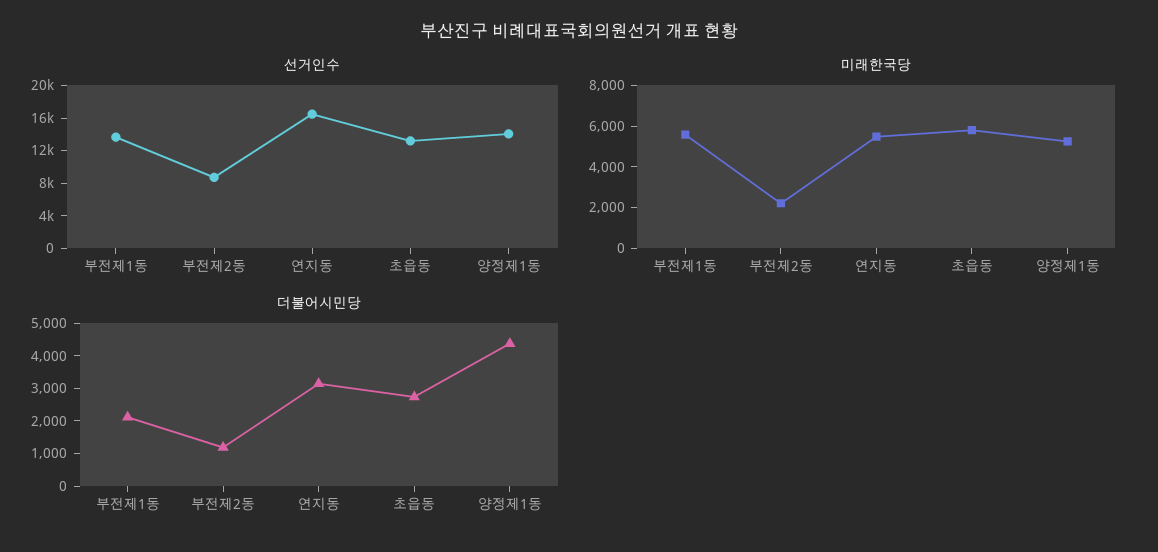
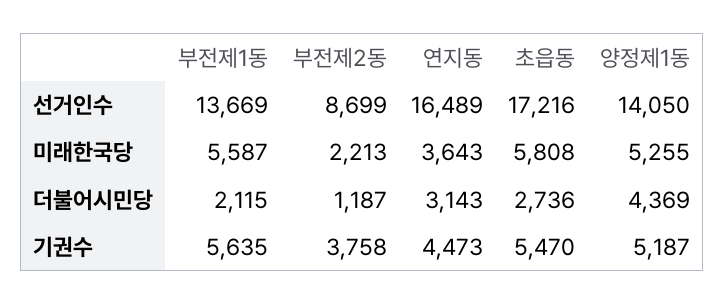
  {
    "선거인수": {
      "부전제1동": 13669,
      "부전제2동": 8699,
      "연지동": 16489,
-     "초읍동": 13000,
+     "초읍동": 17216,
      "양정제1동": 14050
    },
    "미래한국당": {
      "부전제1동": 5587,
      "부전제2동": 2213,
-     "연지동": 5500,
+     "연지동": 3643,
      "초읍동": 5808,
      "양정제1동": 5255
    },
    "더불어시민당": {
      "부전제1동": 2115,
      "부전제2동": 1187,
      "연지동": 3143,
      "초읍동": 2736,
      "양정제1동": 4369
-   }
+   },
+   "기권수": {
+     "부전제1동": 5635,
+     "부전제2동": 3758,
+     "연지동": 4473,
+     "초읍동": 5470,
+     "양정제1동": 5187
+   }
  }

